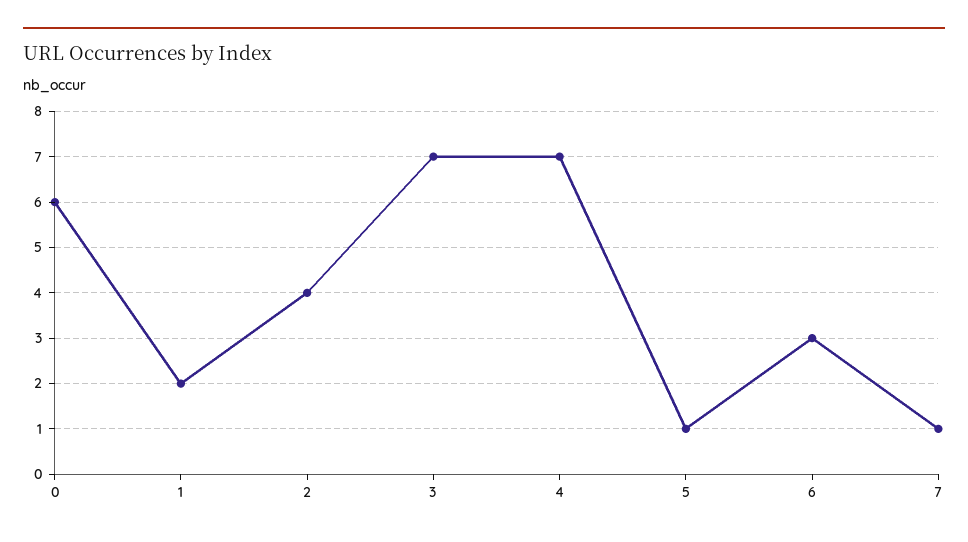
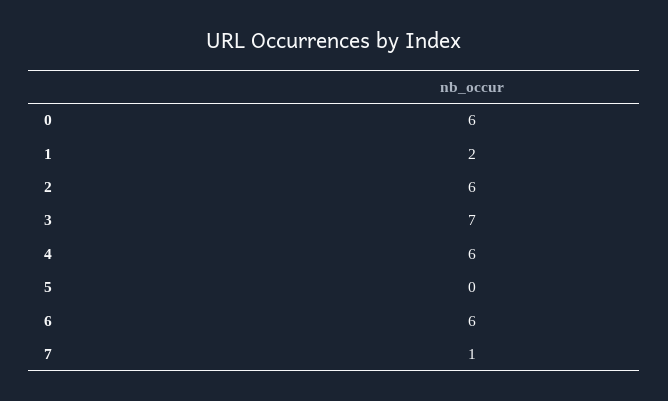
  {
    "0": 6,
    "1": 2,
-   "2": 4,
+   "2": 6,
    "3": 7,
-   "4": 7,
+   "4": 6,
-   "5": 1,
+   "5": 0,
-   "6": 3,
+   "6": 6,
    "7": 1
  }

